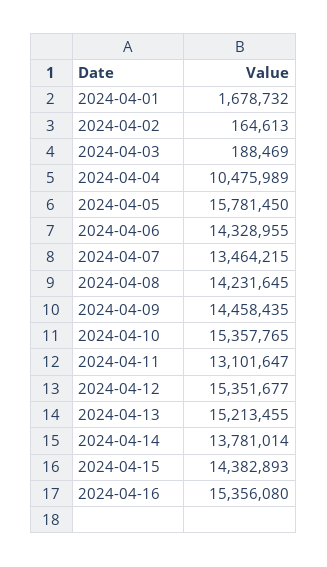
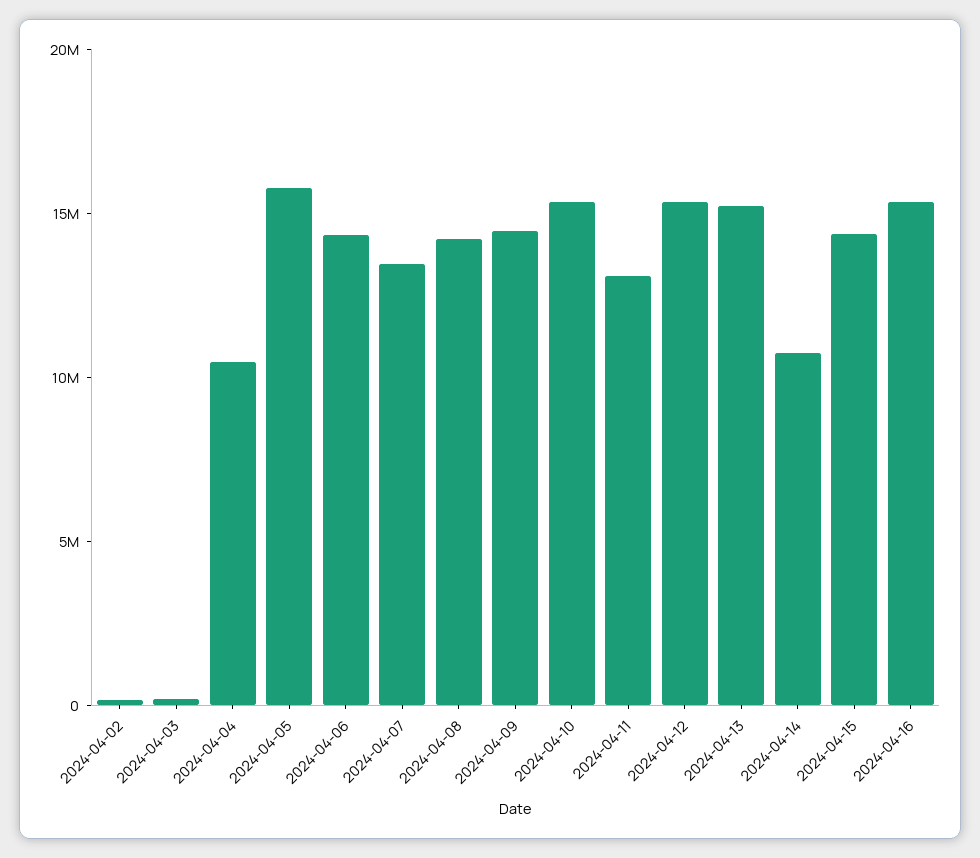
  {
-   "2024-04-01": 1678732,
    "2024-04-02": 164613,
    "2024-04-03": 188469,
    "2024-04-04": 10475989,
    "2024-04-05": 15781450,
    "2024-04-06": 14328955,
    "2024-04-07": 13464215,
    "2024-04-08": 14231645,
    "2024-04-09": 14458435,
    "2024-04-10": 15357765,
    "2024-04-11": 13101647,
    "2024-04-12": 15351677,
    "2024-04-13": 15213455,
-   "2024-04-14": 13781014,
+   "2024-04-14": 11000000,
    "2024-04-15": 14382893,
    "2024-04-16": 15356080
  }

